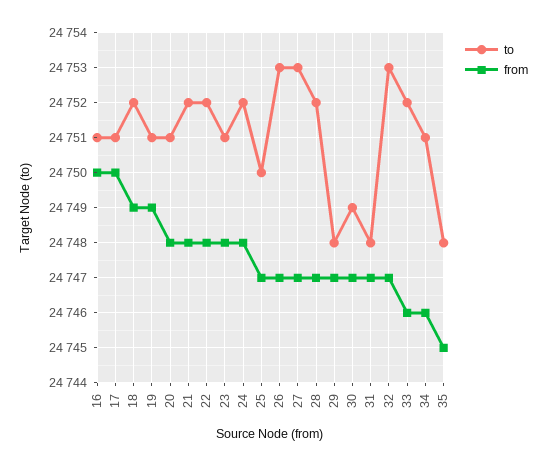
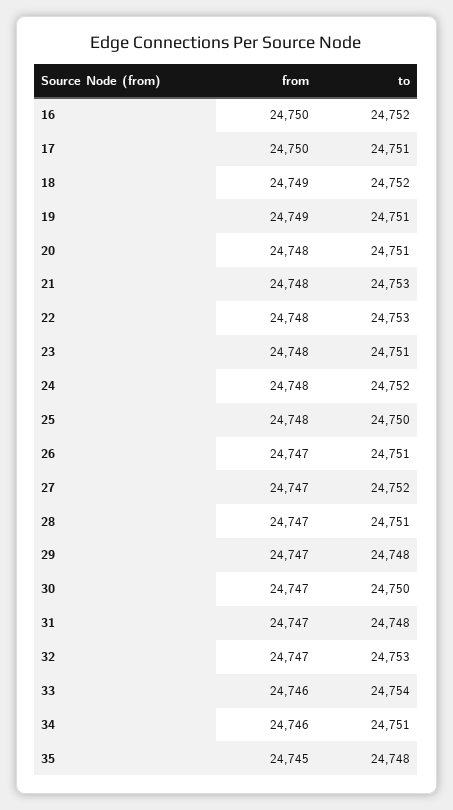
  {
    "to": {
-     "16": 24751,
+     "16": 24752,
      "17": 24751,
      "18": 24752,
      "19": 24751,
      "20": 24751,
-     "21": 24752,
+     "21": 24753,
-     "22": 24752,
+     "22": 24753,
      "23": 24751,
      "24": 24752,
      "25": 24750,
-     "26": 24753,
+     "26": 24751,
-     "27": 24753,
+     "27": 24752,
-     "28": 24752,
+     "28": 24751,
      "29": 24748,
-     "30": 24749,
+     "30": 24750,
      "31": 24748,
      "32": 24753,
-     "33": 24752,
+     "33": 24754,
      "34": 24751,
      "35": 24748
    },
    "from": {
      "16": 24750,
      "17": 24750,
      "18": 24749,
      "19": 24749,
      "20": 24748,
      "21": 24748,
      "22": 24748,
      "23": 24748,
      "24": 24748,
-     "25": 24747,
+     "25": 24748,
      "26": 24747,
      "27": 24747,
      "28": 24747,
      "29": 24747,
      "30": 24747,
      "31": 24747,
      "32": 24747,
      "33": 24746,
      "34": 24746,
      "35": 24745
    }
  }

